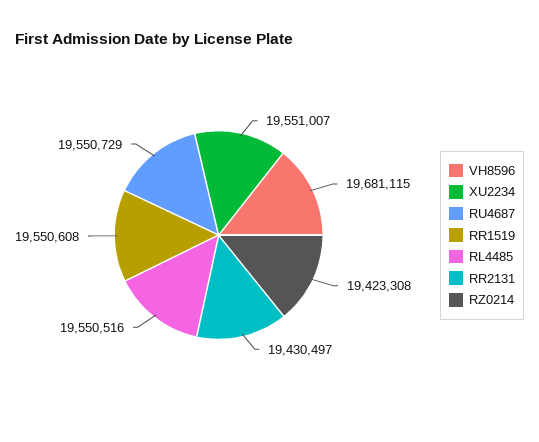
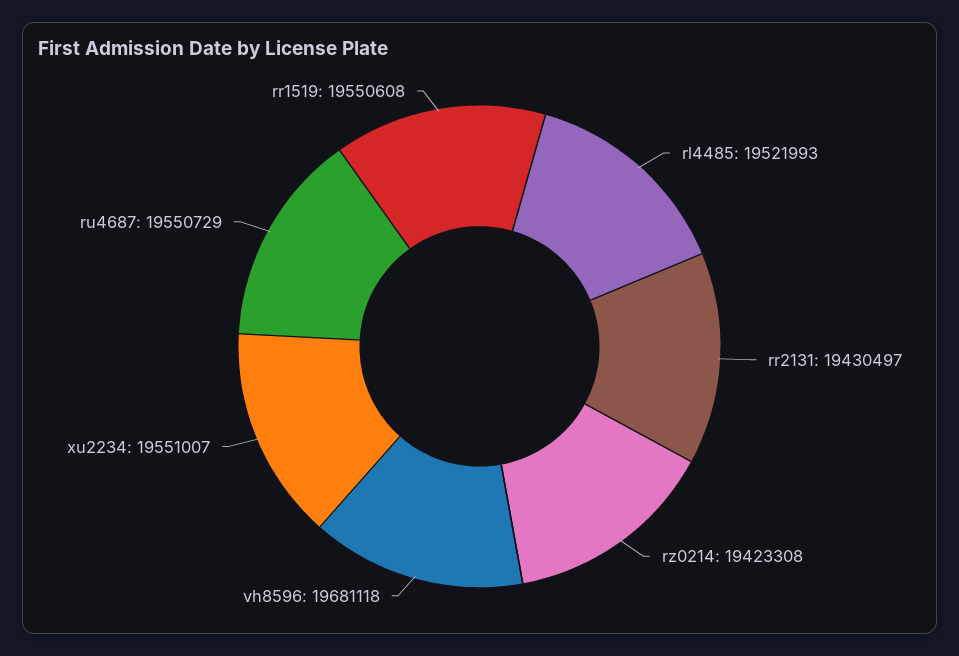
  {
-   "VH8596": 19681115,
+   "VH8596": 19681118,
    "XU2234": 19551007,
    "RU4687": 19550729,
    "RR1519": 19550608,
-   "RL4485": 19550516,
+   "RL4485": 19521993,
    "RR2131": 19430497,
    "RZ0214": 19423308
  }

